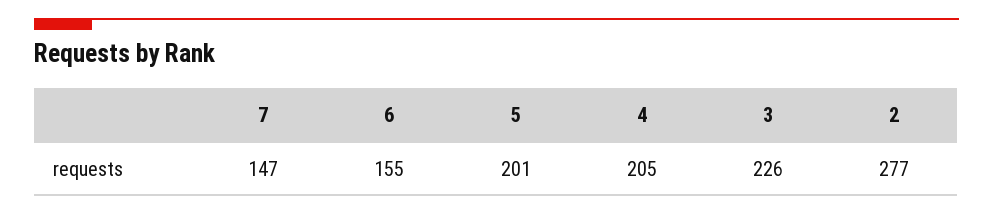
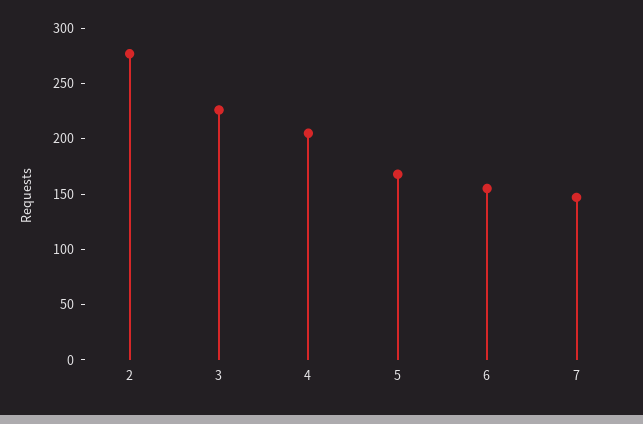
  {
    "7": 147,
    "6": 155,
-   "5": 201,
+   "5": 170,
    "4": 205,
    "3": 226,
    "2": 277
  }

